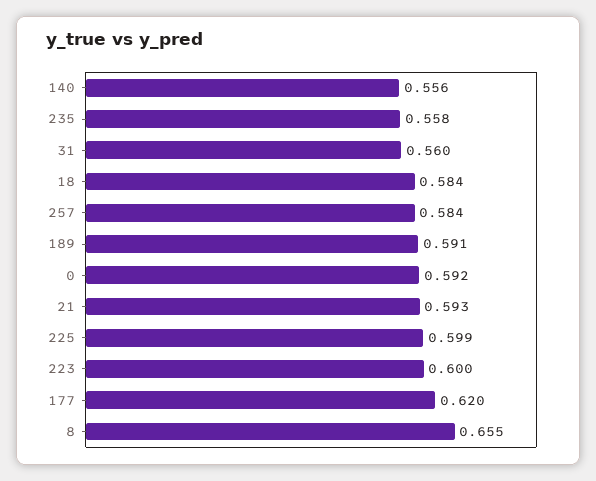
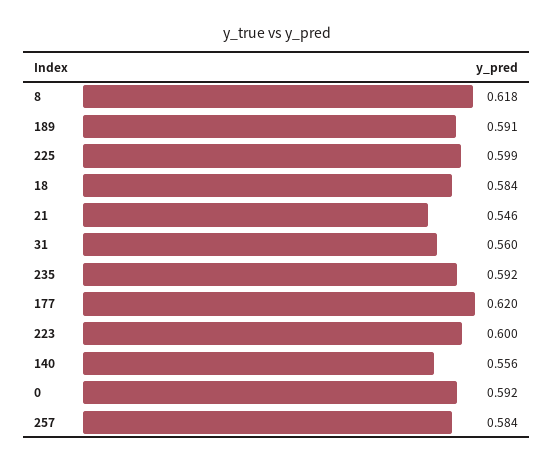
  {
    "140": 0.556,
-   "235": 0.558,
+   "235": 0.592,
    "31": 0.56,
    "18": 0.584,
    "257": 0.584,
    "189": 0.591,
    "0": 0.592,
-   "21": 0.593,
+   "21": 0.546,
    "225": 0.599,
    "223": 0.6,
    "177": 0.62,
-   "8": 0.655
+   "8": 0.618
  }

